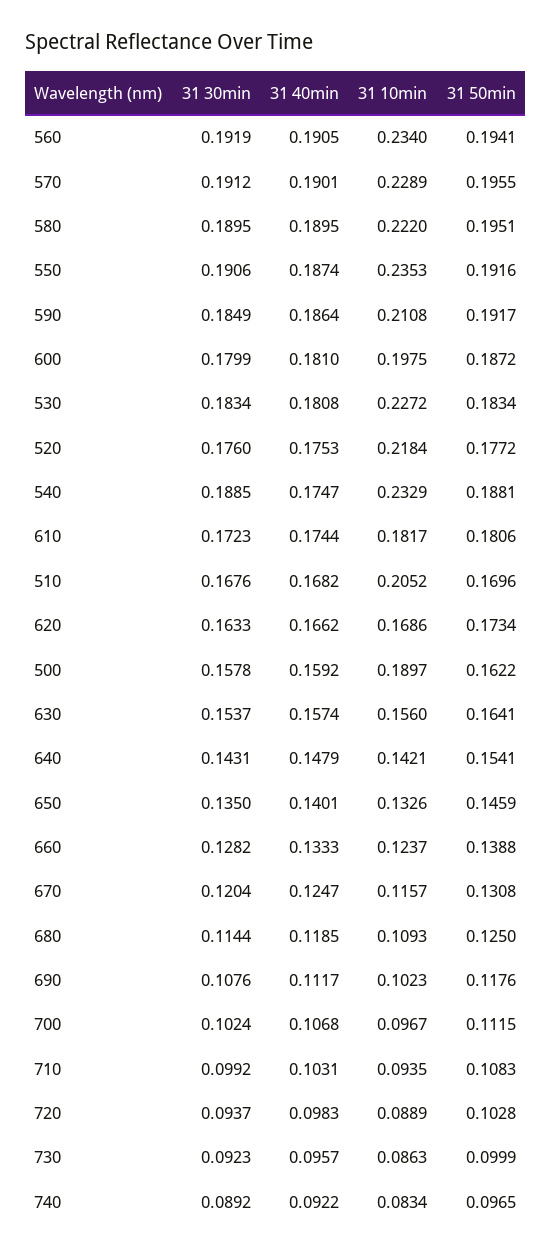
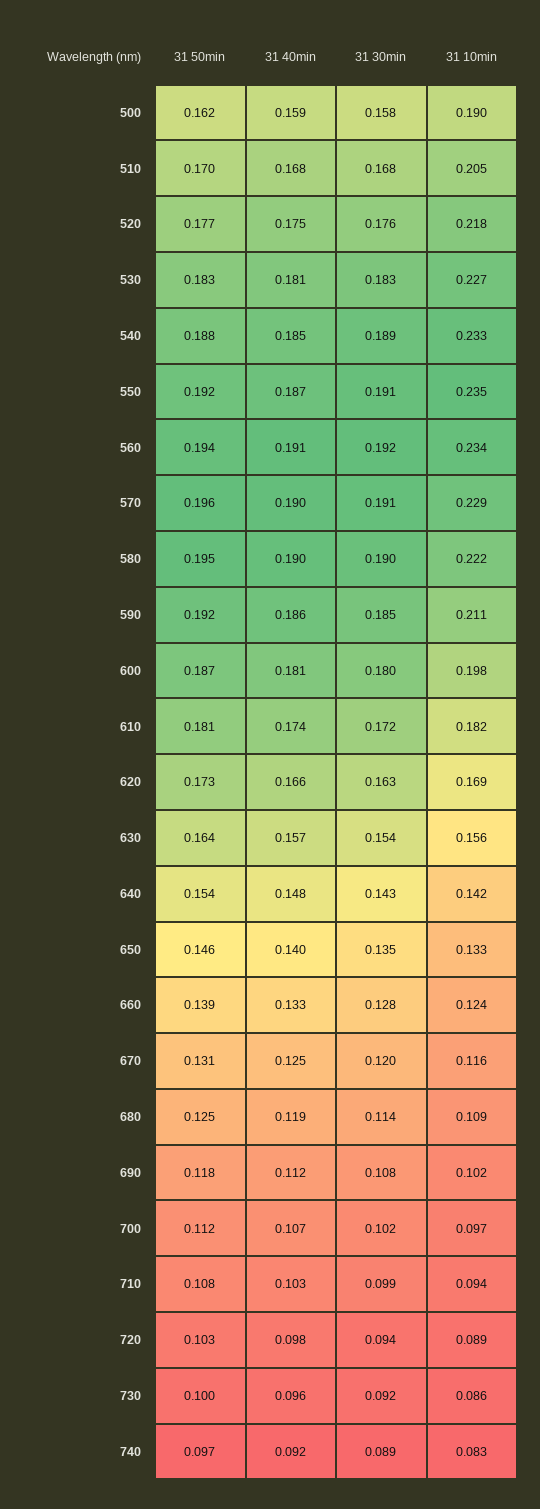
  {
    "31 30min": {
      "560": 0.1919,
      "570": 0.1912,
      "580": 0.1895,
      "550": 0.1906,
      "590": 0.1849,
      "600": 0.1799,
      "530": 0.1834,
      "520": 0.176,
      "540": 0.1885,
      "610": 0.1723,
      "510": 0.1676,
      "620": 0.1633,
      "500": 0.1578,
      "630": 0.1537,
      "640": 0.1431,
      "650": 0.135,
      "660": 0.1282,
      "670": 0.1204,
      "680": 0.1144,
      "690": 0.1076,
      "700": 0.1024,
      "710": 0.0992,
      "720": 0.0937,
      "730": 0.0923,
      "740": 0.0892
    },
    "31 40min": {
      "560": 0.1905,
      "570": 0.1901,
      "580": 0.1895,
      "550": 0.1874,
      "590": 0.1864,
      "600": 0.181,
      "530": 0.1808,
      "520": 0.1753,
-     "540": 0.1747,
+     "540": 0.185,
      "610": 0.1744,
      "510": 0.1682,
      "620": 0.1662,
      "500": 0.1592,
      "630": 0.1574,
      "640": 0.1479,
      "650": 0.1401,
      "660": 0.1333,
      "670": 0.1247,
      "680": 0.1185,
      "690": 0.1117,
      "700": 0.1068,
      "710": 0.1031,
      "720": 0.0983,
      "730": 0.0957,
      "740": 0.0922
    },
    "31 10min": {
      "560": 0.234,
      "570": 0.2289,
      "580": 0.222,
      "550": 0.2353,
      "590": 0.2108,
      "600": 0.1975,
      "530": 0.2272,
      "520": 0.2184,
      "540": 0.2329,
      "610": 0.1817,
      "510": 0.2052,
      "620": 0.1686,
      "500": 0.1897,
      "630": 0.156,
      "640": 0.1421,
      "650": 0.1326,
      "660": 0.1237,
      "670": 0.1157,
      "680": 0.1093,
      "690": 0.1023,
      "700": 0.0967,
      "710": 0.0935,
      "720": 0.0889,
      "730": 0.0863,
      "740": 0.0834
    },
    "31 50min": {
      "560": 0.1941,
      "570": 0.1955,
      "580": 0.1951,
      "550": 0.1916,
      "590": 0.1917,
      "600": 0.1872,
      "530": 0.1834,
      "520": 0.1772,
      "540": 0.1881,
      "610": 0.1806,
      "510": 0.1696,
      "620": 0.1734,
      "500": 0.1622,
      "630": 0.1641,
      "640": 0.1541,
      "650": 0.1459,
      "660": 0.1388,
      "670": 0.1308,
      "680": 0.125,
      "690": 0.1176,
      "700": 0.1115,
      "710": 0.1083,
      "720": 0.1028,
      "730": 0.0999,
      "740": 0.0965
    }
  }

